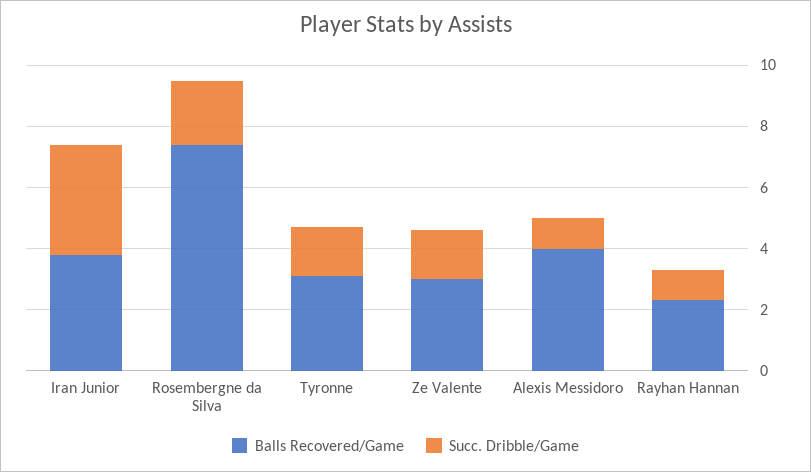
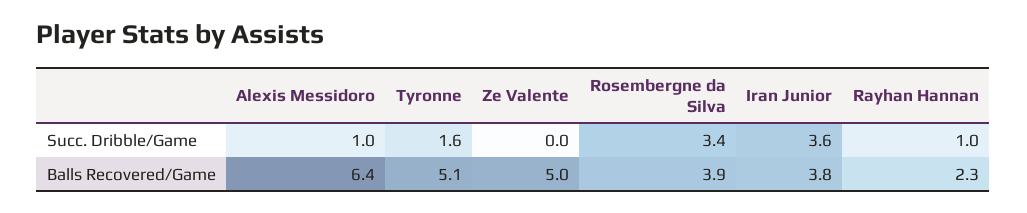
  {
    "Balls Recovered/Game": {
      "Iran Junior": 3.8,
-     "Rosembergne da Silva": 7.5,
+     "Rosembergne da Silva": 3.9,
-     "Tyronne": 3,
+     "Tyronne": 5.1,
-     "Ze Valente": 3,
+     "Ze Valente": 5,
-     "Alexis Messidoro": 4,
+     "Alexis Messidoro": 6.4,
      "Rayhan Hannan": 2.3
    },
    "Succ. Dribble/Game": {
      "Iran Junior": 3.6,
-     "Rosembergne da Silva": 2,
+     "Rosembergne da Silva": 3.4,
      "Tyronne": 1.6,
-     "Ze Valente": 1.5,
+     "Ze Valente": 0,
      "Alexis Messidoro": 1,
      "Rayhan Hannan": 1
    }
  }

